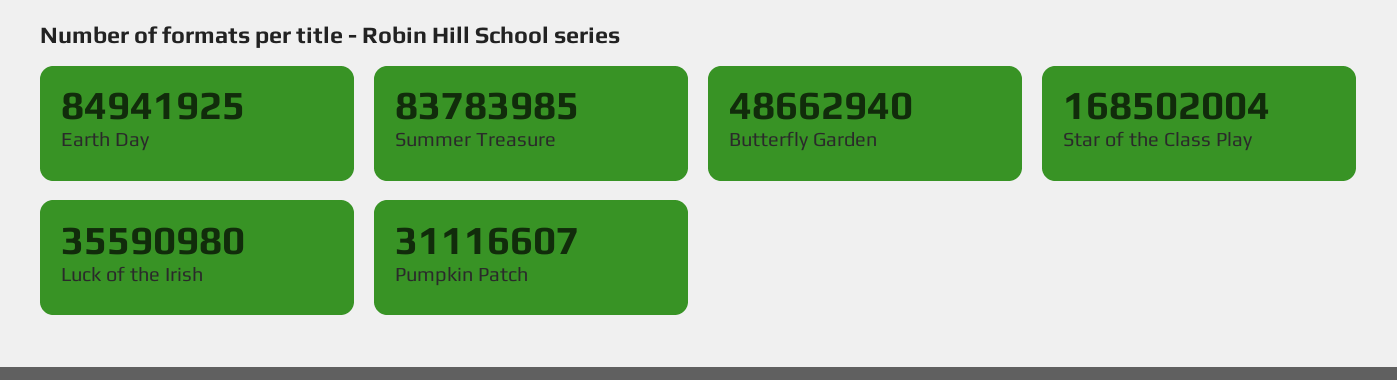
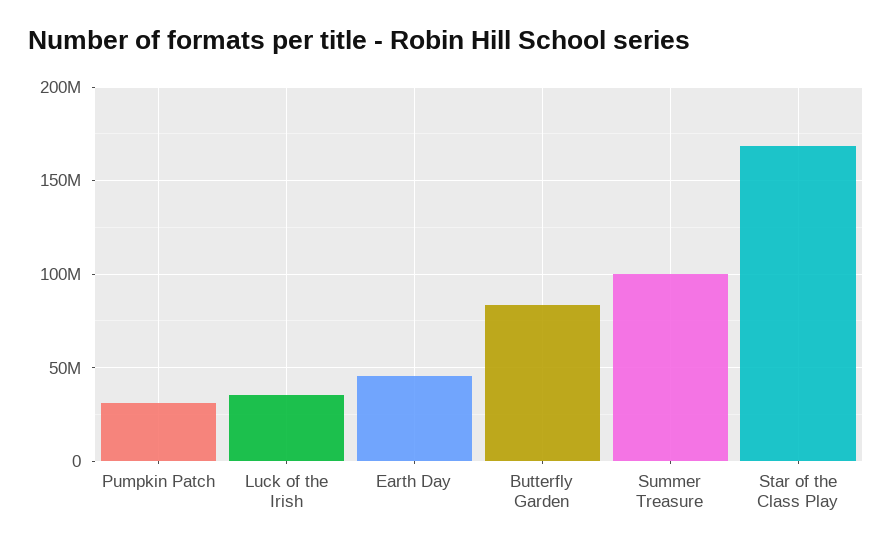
  {
-   "Earth Day": 84941925,
+   "Earth Day": 45000000,
-   "Summer Treasure": 83783985,
+   "Summer Treasure": 100000000,
-   "Butterfly Garden": 48662940,
+   "Butterfly Garden": 85000000,
    "Star of the Class Play": 168502004,
    "Luck of the Irish": 35590980,
    "Pumpkin Patch": 31116607
  }

